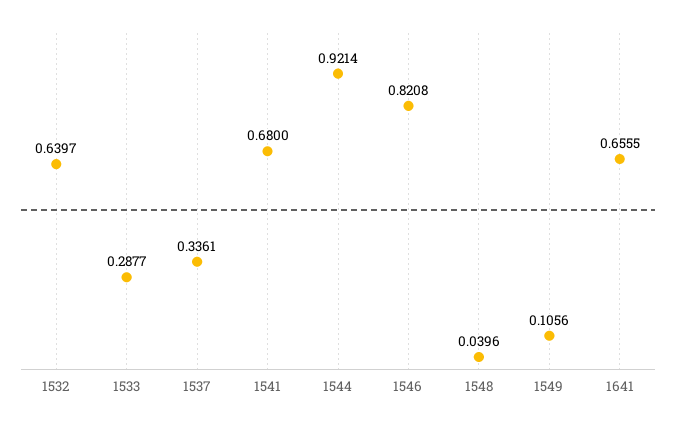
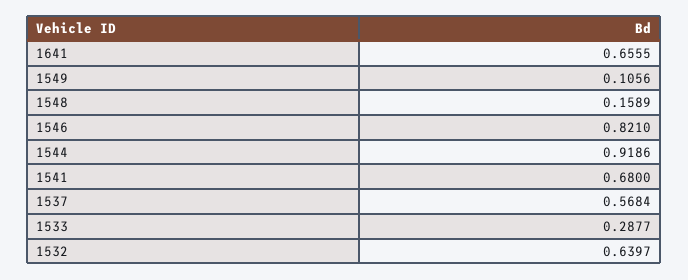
  {
    "1532": 0.6397,
    "1533": 0.2877,
-   "1537": 0.3361,
+   "1537": 0.5684,
    "1541": 0.68,
-   "1544": 0.9214,
+   "1544": 0.9186,
-   "1546": 0.8208,
+   "1546": 0.821,
-   "1548": 0.0396,
+   "1548": 0.1589,
    "1549": 0.1056,
    "1641": 0.6555
  }

